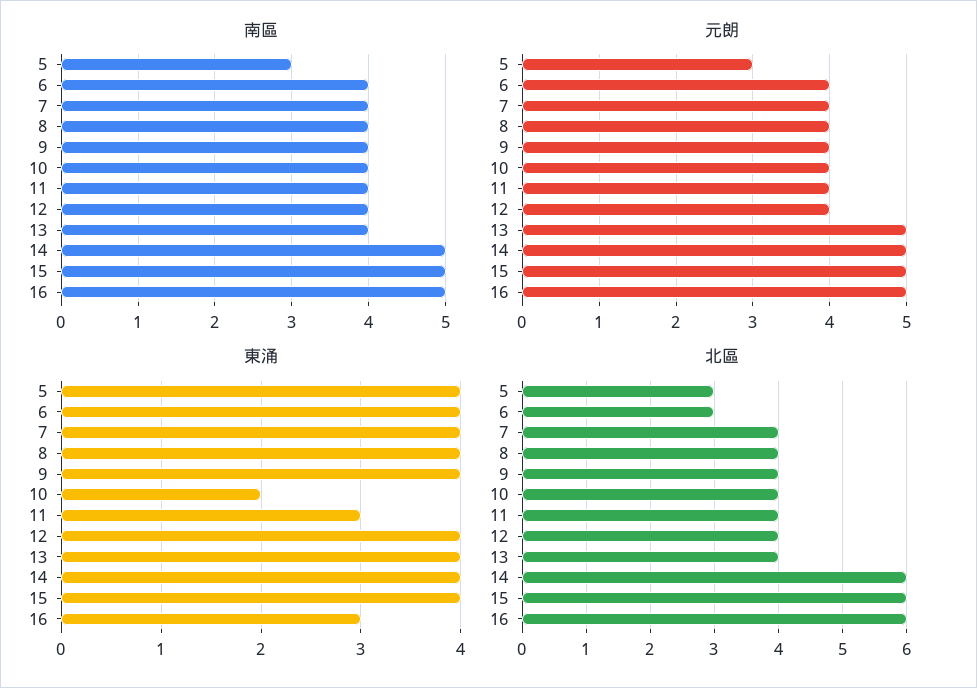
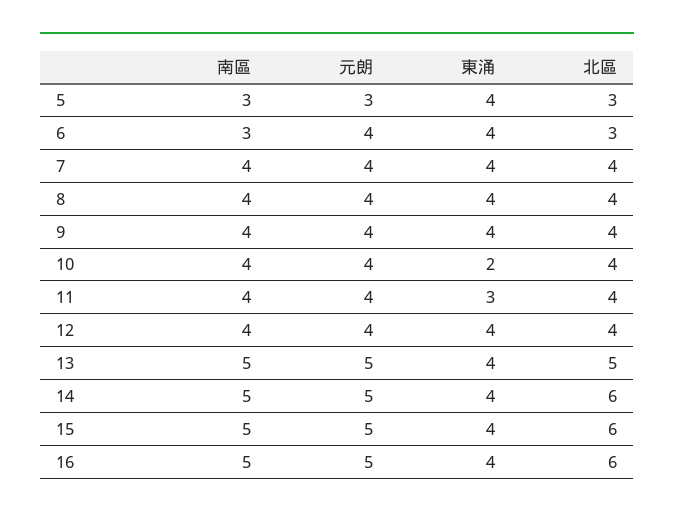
  {
    "南區": {
      "5": 3,
-     "6": 4,
+     "6": 3,
      "7": 4,
      "8": 4,
      "9": 4,
      "10": 4,
      "11": 4,
      "12": 4,
-     "13": 4,
+     "13": 5,
      "14": 5,
      "15": 5,
      "16": 5
    },
    "元朗": {
      "5": 3,
      "6": 4,
      "7": 4,
      "8": 4,
      "9": 4,
      "10": 4,
      "11": 4,
      "12": 4,
      "13": 5,
      "14": 5,
      "15": 5,
      "16": 5
    },
    "東涌": {
      "5": 4,
      "6": 4,
      "7": 4,
      "8": 4,
      "9": 4,
      "10": 2,
      "11": 3,
      "12": 4,
      "13": 4,
      "14": 4,
      "15": 4,
-     "16": 3
+     "16": 4
    },
    "北區": {
      "5": 3,
      "6": 3,
      "7": 4,
      "8": 4,
      "9": 4,
      "10": 4,
      "11": 4,
      "12": 4,
-     "13": 4,
+     "13": 5,
      "14": 6,
      "15": 6,
      "16": 6
    }
  }

